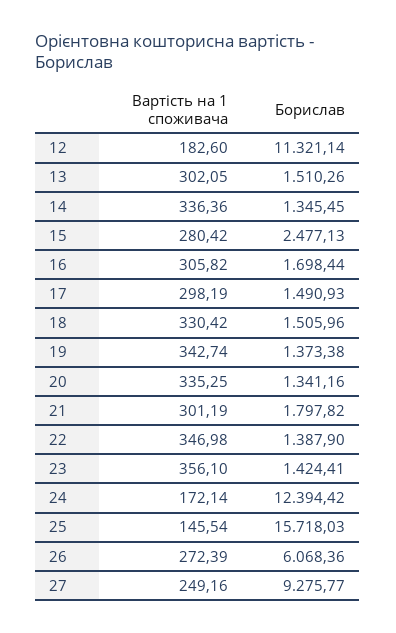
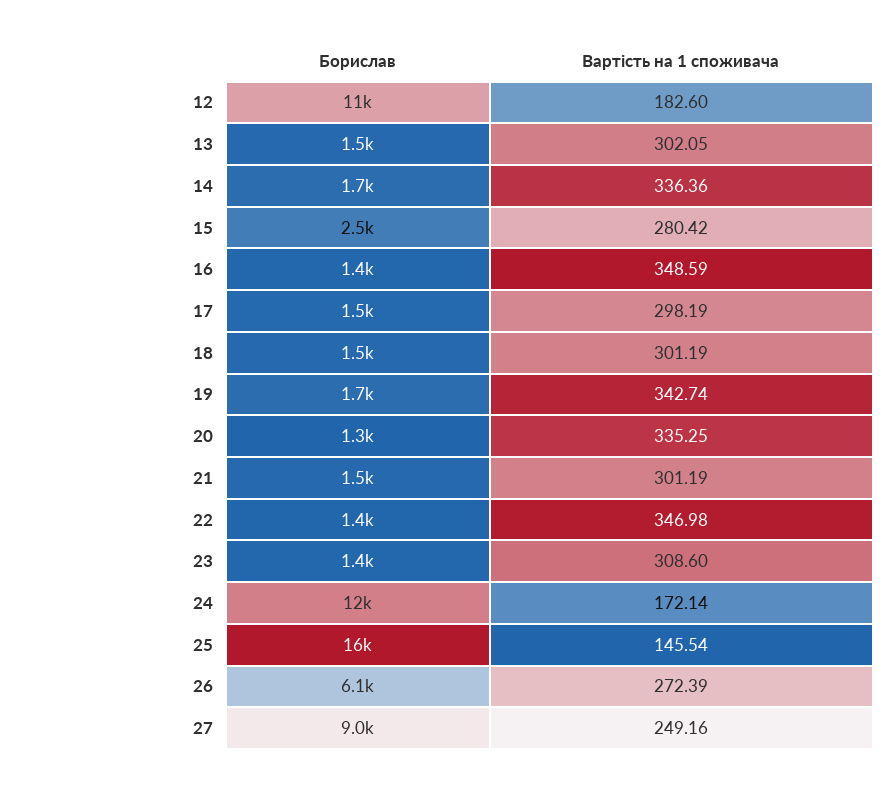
  {
    "Вартість на 1 споживача": {
      "12": 182.6,
      "13": 302.05,
      "14": 336.36,
      "15": 280.42,
-     "16": 305.82,
+     "16": 348.59,
      "17": 298.19,
-     "18": 330.42,
+     "18": 301.19,
      "19": 342.74,
      "20": 335.25,
      "21": 301.19,
      "22": 346.98,
-     "23": 356.1,
+     "23": 308.6,
      "24": 172.14,
      "25": 145.54,
      "26": 272.39,
      "27": 249.16
    },
    "Борислав": {
      "12": 11321.14,
      "13": 1510.26,
-     "14": 1345.45,
+     "14": 1700,
      "15": 2477.13,
-     "16": 1698.44,
+     "16": 1400,
      "17": 1490.93,
      "18": 1505.96,
-     "19": 1373.38,
+     "19": 1700,
      "20": 1341.16,
-     "21": 1797.82,
+     "21": 1500,
      "22": 1387.9,
      "23": 1424.41,
      "24": 12394.42,
      "25": 15718.03,
      "26": 6068.36,
-     "27": 9275.77
+     "27": 9000
    }
  }

